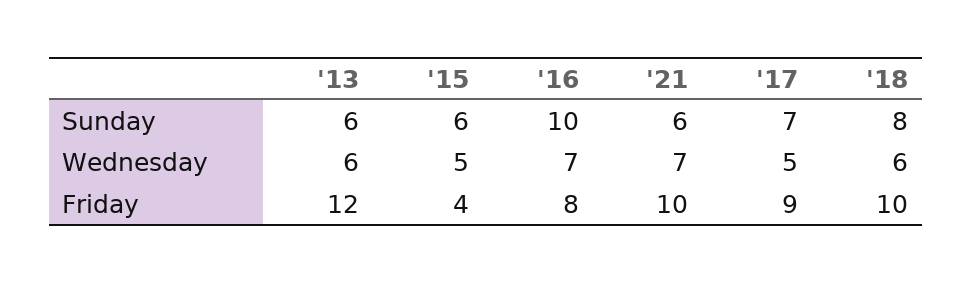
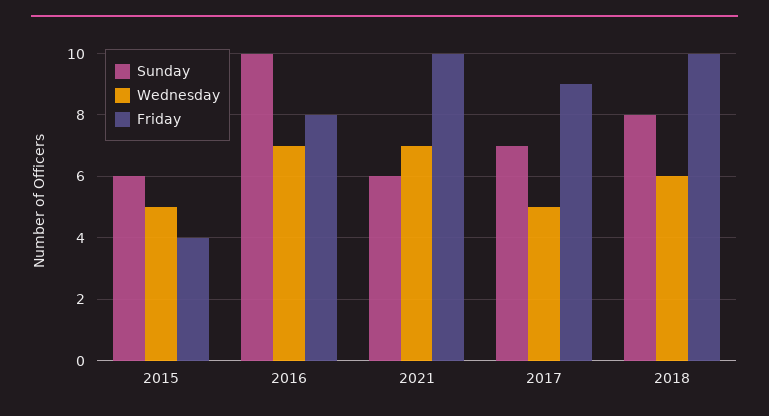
  {
    "Sunday": {
-     "'13": 6,
      "'15": 6,
      "'16": 10,
      "'21": 6,
      "'17": 7,
      "'18": 8
    },
    "Wednesday": {
-     "'13": 6,
      "'15": 5,
      "'16": 7,
      "'21": 7,
      "'17": 5,
      "'18": 6
    },
    "Friday": {
-     "'13": 12,
      "'15": 4,
      "'16": 8,
      "'21": 10,
      "'17": 9,
      "'18": 10
    }
  }

